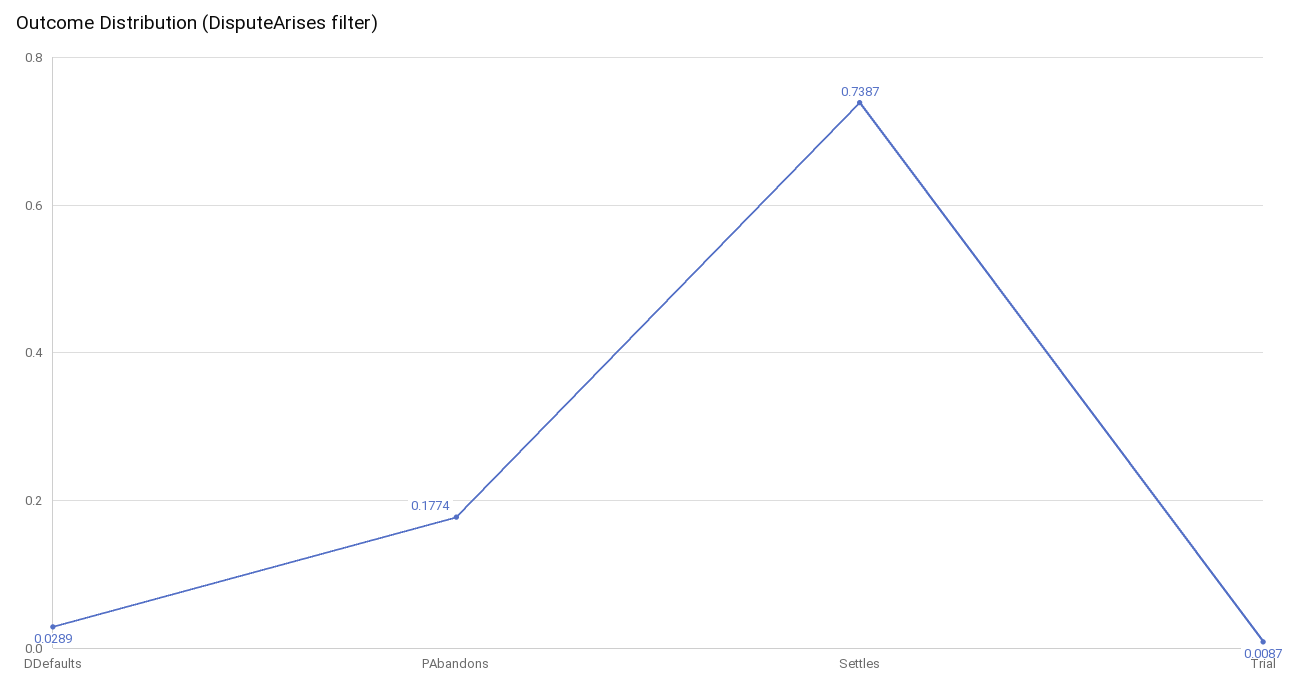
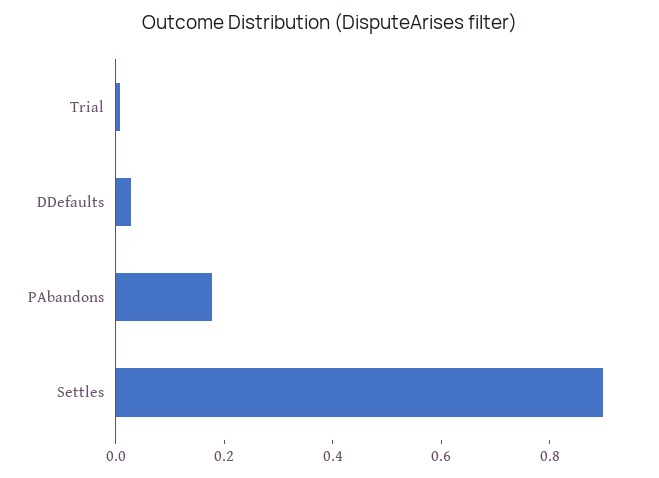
  {
    "DDefaults": 0.0289,
    "PAbandons": 0.1774,
-   "Settles": 0.7387,
+   "Settles": 0.9,
    "Trial": 0.0087
  }

